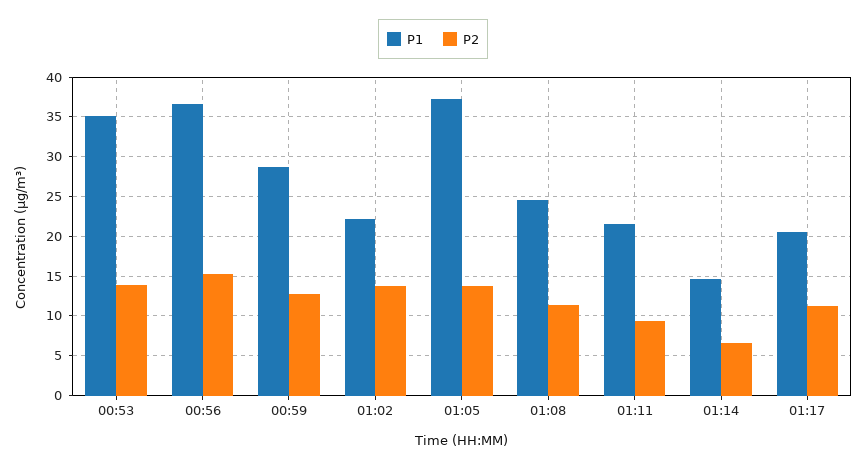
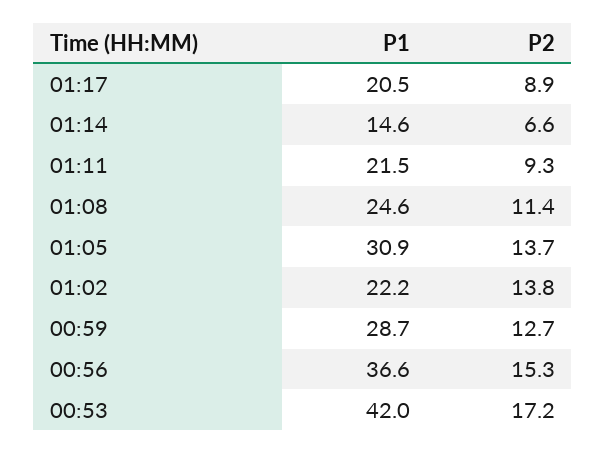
  {
    "P1": {
-     "00:53": 35,
+     "00:53": 42,
      "00:56": 36.6,
      "00:59": 28.7,
      "01:02": 22.2,
-     "01:05": 37,
+     "01:05": 30.9,
      "01:08": 24.6,
      "01:11": 21.5,
      "01:14": 14.6,
      "01:17": 20.5
    },
    "P2": {
-     "00:53": 14,
+     "00:53": 17.2,
      "00:56": 15.3,
      "00:59": 12.7,
      "01:02": 13.8,
      "01:05": 13.7,
      "01:08": 11.4,
      "01:11": 9.3,
      "01:14": 6.6,
-     "01:17": 11
+     "01:17": 8.9
    }
  }

